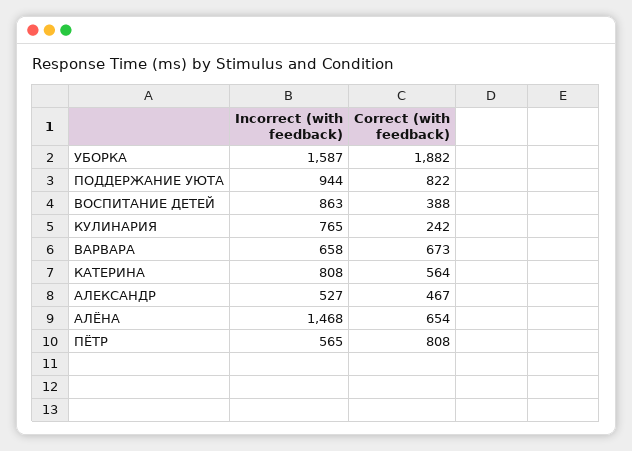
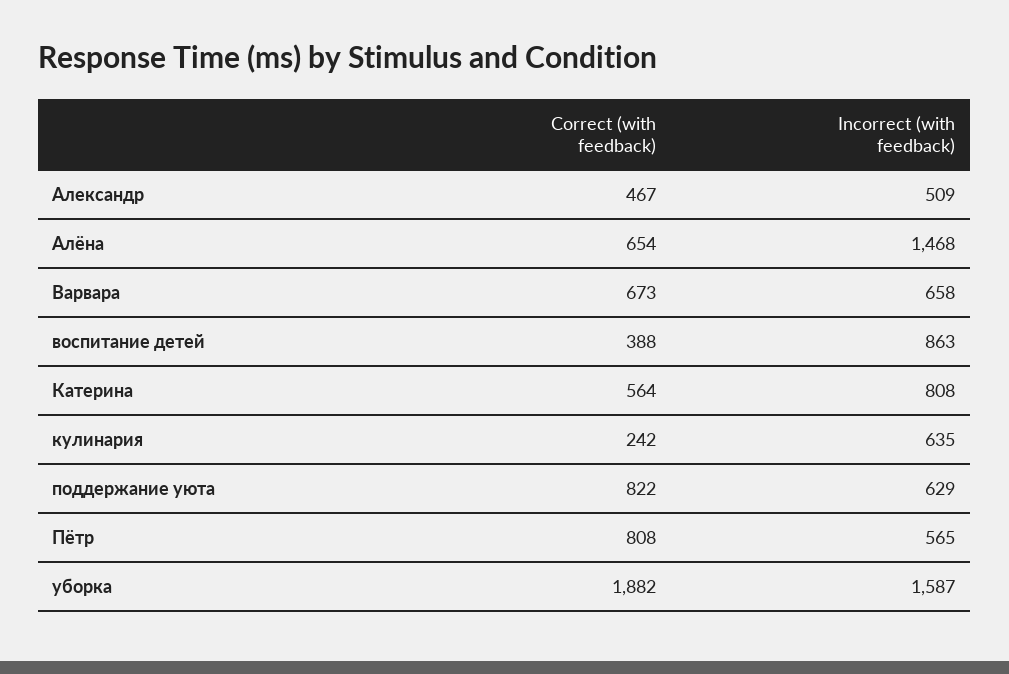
  {
    "Incorrect (with feedback)": {
      "УБОРКА": 1587,
-     "ПОДДЕРЖАНИЕ УЮТА": 944,
+     "ПОДДЕРЖАНИЕ УЮТА": 629,
      "ВОСПИТАНИЕ ДЕТЕЙ": 863,
-     "КУЛИНАРИЯ": 765,
+     "КУЛИНАРИЯ": 635,
      "ВАРВАРА": 658,
      "КАТЕРИНА": 808,
-     "АЛЕКСАНДР": 527,
+     "АЛЕКСАНДР": 509,
      "АЛЁНА": 1468,
      "ПЁТР": 565
    },
    "Correct (with feedback)": {
      "УБОРКА": 1882,
      "ПОДДЕРЖАНИЕ УЮТА": 822,
      "ВОСПИТАНИЕ ДЕТЕЙ": 388,
      "КУЛИНАРИЯ": 242,
      "ВАРВАРА": 673,
      "КАТЕРИНА": 564,
      "АЛЕКСАНДР": 467,
      "АЛЁНА": 654,
      "ПЁТР": 808
    }
  }

